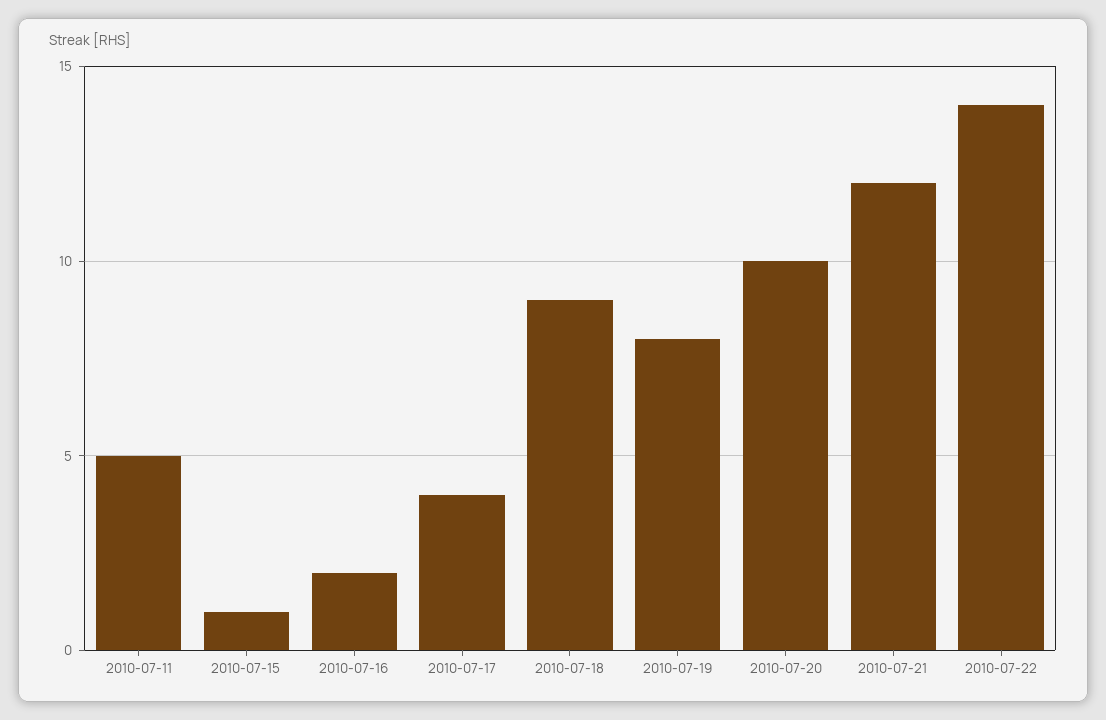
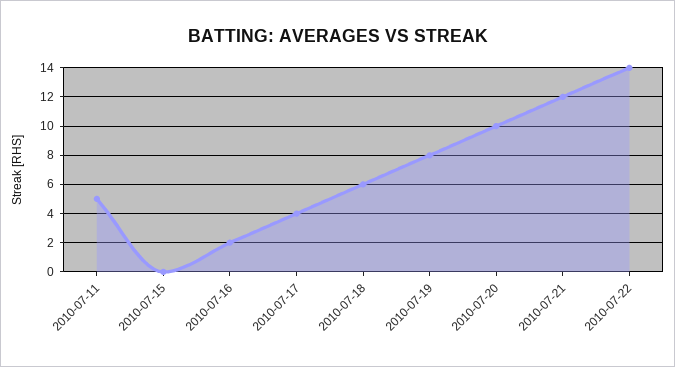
  {
    "2010-07-11": 5,
-   "2010-07-15": 1,
+   "2010-07-15": 0,
    "2010-07-16": 2,
    "2010-07-17": 4,
-   "2010-07-18": 9,
+   "2010-07-18": 6,
    "2010-07-19": 8,
    "2010-07-20": 10,
    "2010-07-21": 12,
    "2010-07-22": 14
  }

